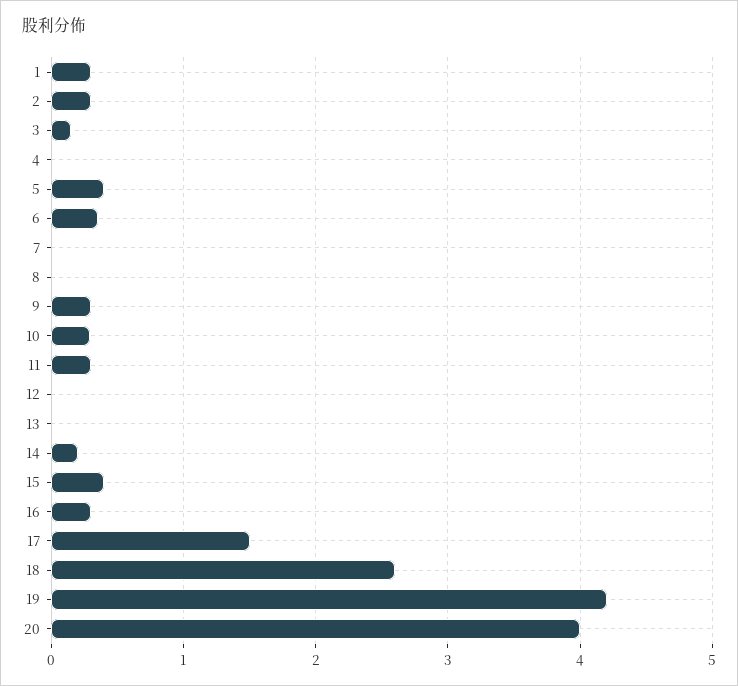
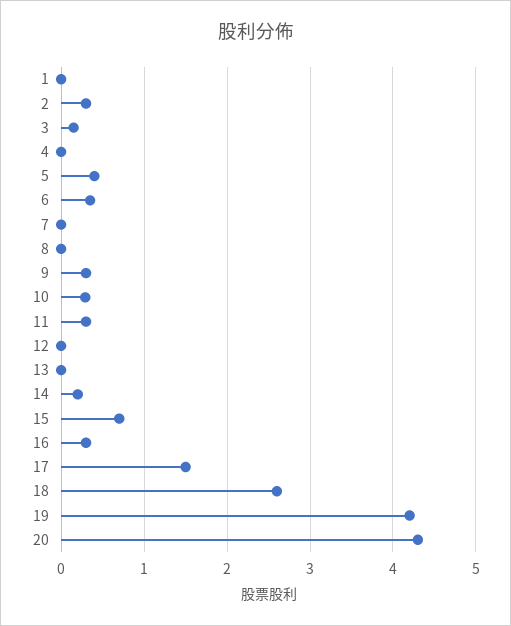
  {
-   "1": 0.3,
+   "1": 0,
    "2": 0.3,
    "3": 0.2,
    "4": 0,
    "5": 0.4,
    "6": 0.4,
    "7": 0,
    "8": 0,
    "9": 0.3,
    "10": 0.3,
    "11": 0.3,
    "12": 0,
    "13": 0,
    "14": 0.2,
-   "15": 0.4,
+   "15": 0.7,
    "16": 0.3,
    "17": 1.5,
    "18": 2.6,
    "19": 4.2,
-   "20": 4
+   "20": 4.3
  }

